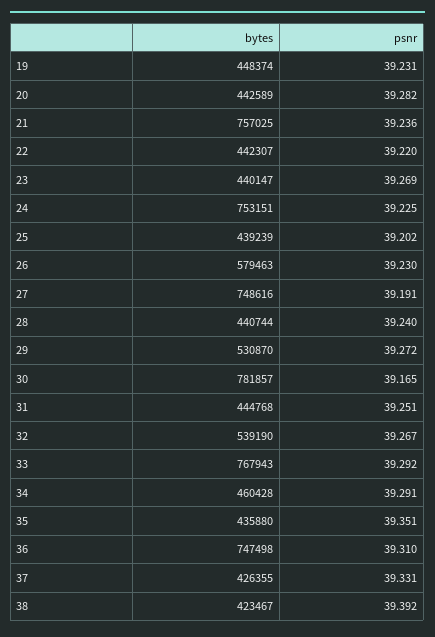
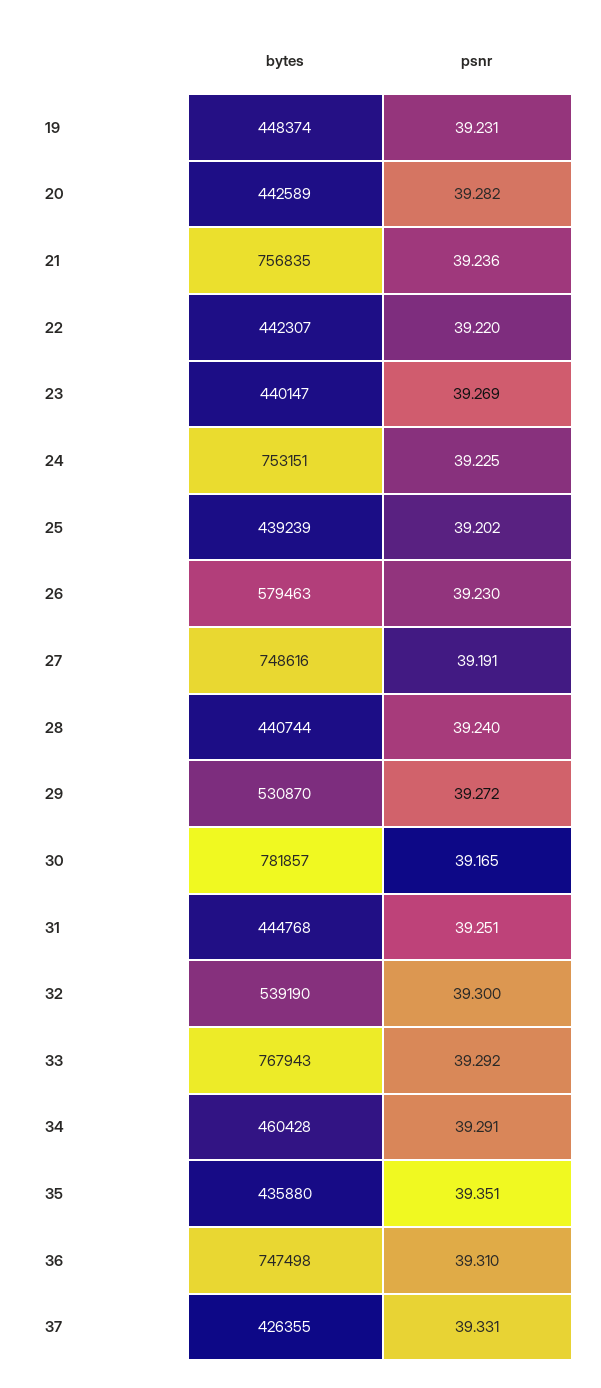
  {
    "bytes": {
      "19": 448374,
      "20": 442589,
-     "21": 757025,
+     "21": 756835,
      "22": 442307,
      "23": 440147,
      "24": 753151,
      "25": 439239,
      "26": 579463,
      "27": 748616,
      "28": 440744,
      "29": 530870,
      "30": 781857,
      "31": 444768,
      "32": 539190,
      "33": 767943,
      "34": 460428,
      "35": 435880,
      "36": 747498,
-     "37": 426355,
+     "37": 426355
-     "38": 423467
    },
    "psnr": {
      "19": 39.231,
      "20": 39.282,
      "21": 39.236,
      "22": 39.22,
      "23": 39.269,
      "24": 39.225,
      "25": 39.202,
      "26": 39.23,
      "27": 39.191,
      "28": 39.24,
      "29": 39.272,
      "30": 39.165,
      "31": 39.251,
-     "32": 39.267,
+     "32": 39.3,
      "33": 39.292,
      "34": 39.291,
      "35": 39.351,
      "36": 39.31,
-     "37": 39.331,
+     "37": 39.331
-     "38": 39.392
    }
  }

